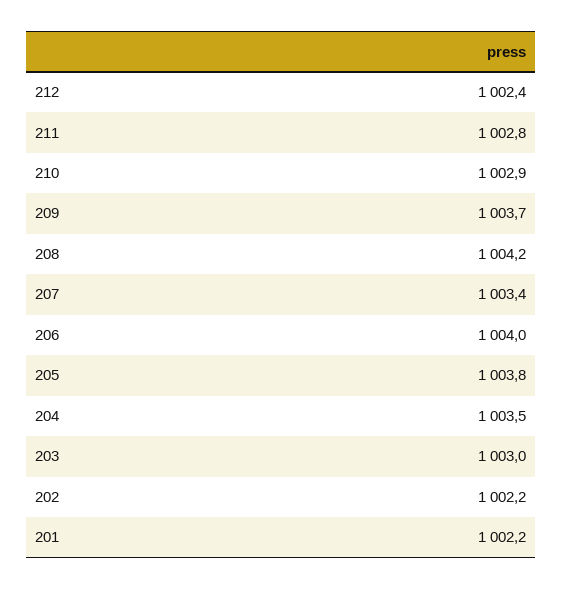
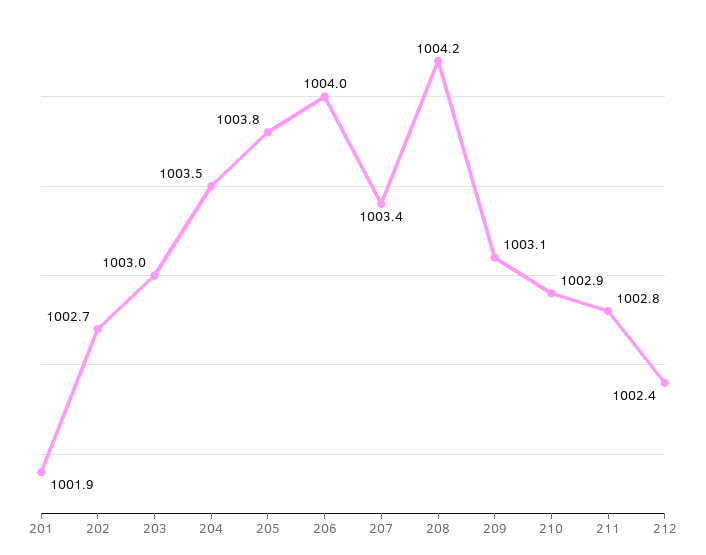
  {
    "212": 1002.4,
    "211": 1002.8,
    "210": 1002.9,
-   "209": 1003.7,
+   "209": 1003.1,
    "208": 1004.2,
    "207": 1003.4,
    "206": 1004,
    "205": 1003.8,
    "204": 1003.5,
    "203": 1003,
-   "202": 1002.2,
+   "202": 1002.7,
-   "201": 1002.2
+   "201": 1001.9
  }

